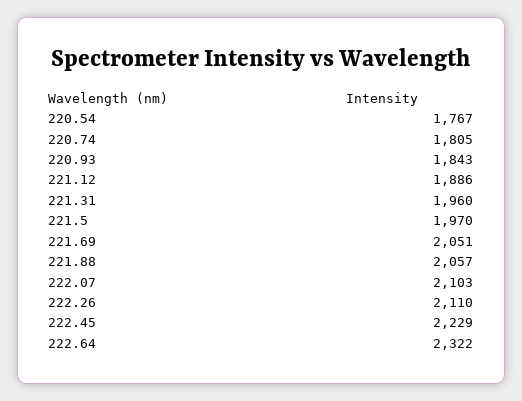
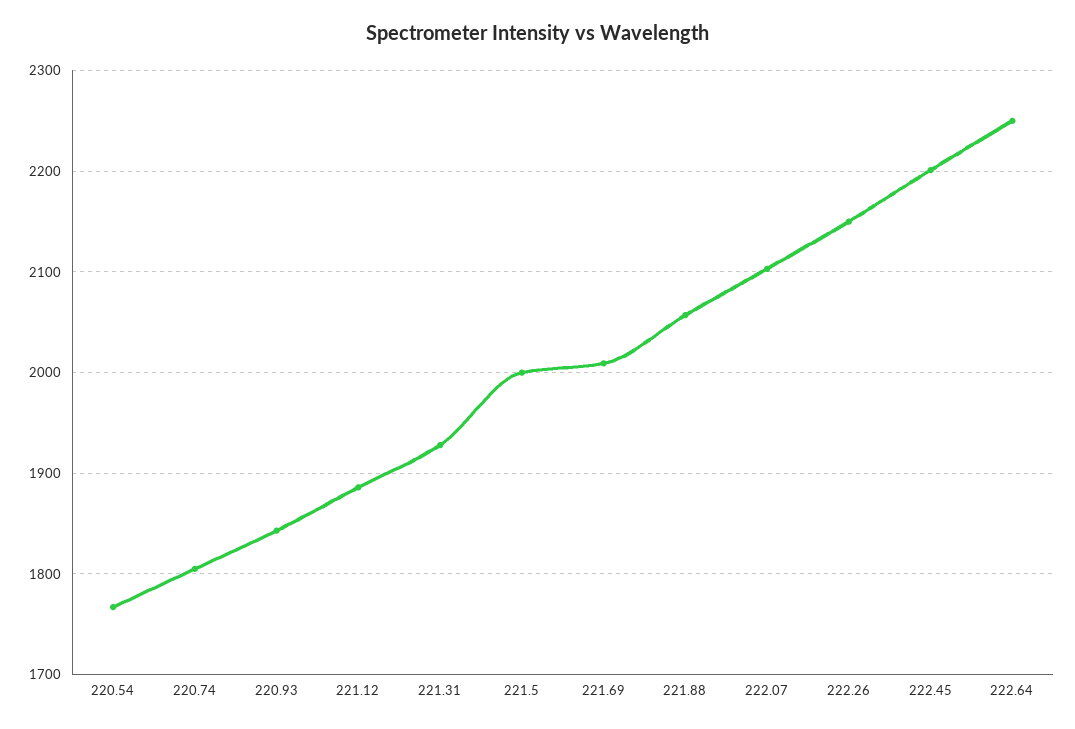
  {
    "220.54": 1767,
    "220.74": 1805,
    "220.93": 1843,
    "221.12": 1886,
-   "221.31": 1960,
+   "221.31": 1930,
-   "221.5": 1970,
+   "221.5": 2000,
-   "221.69": 2051,
+   "221.69": 2010,
    "221.88": 2057,
    "222.07": 2103,
-   "222.26": 2110,
+   "222.26": 2150,
-   "222.45": 2229,
+   "222.45": 2200,
-   "222.64": 2322
+   "222.64": 2250
  }

